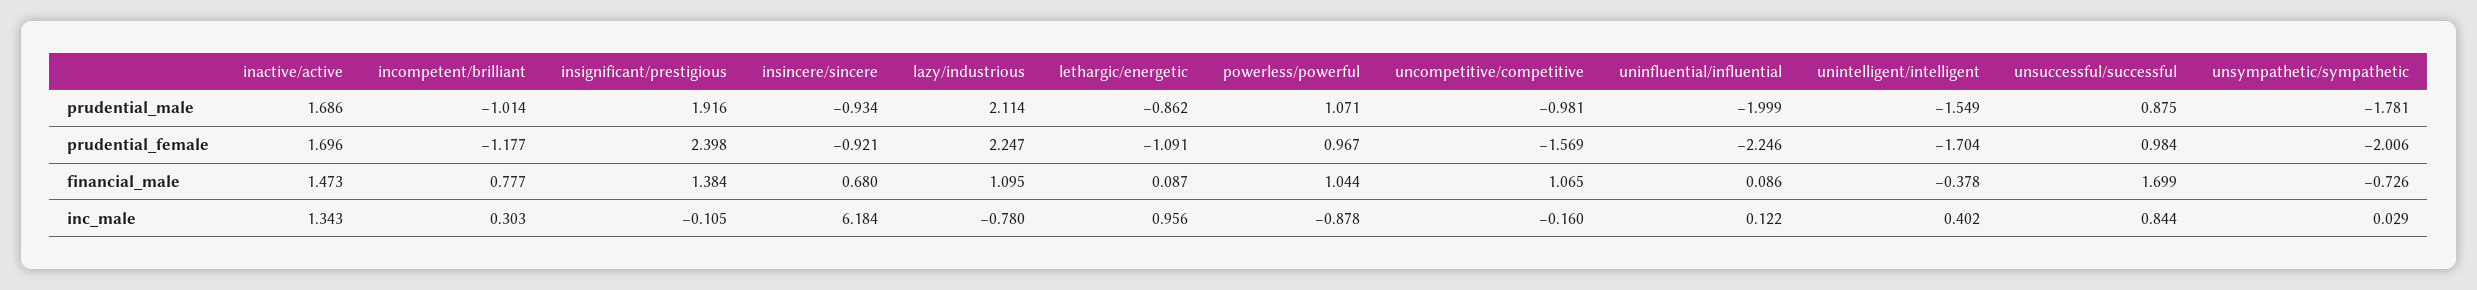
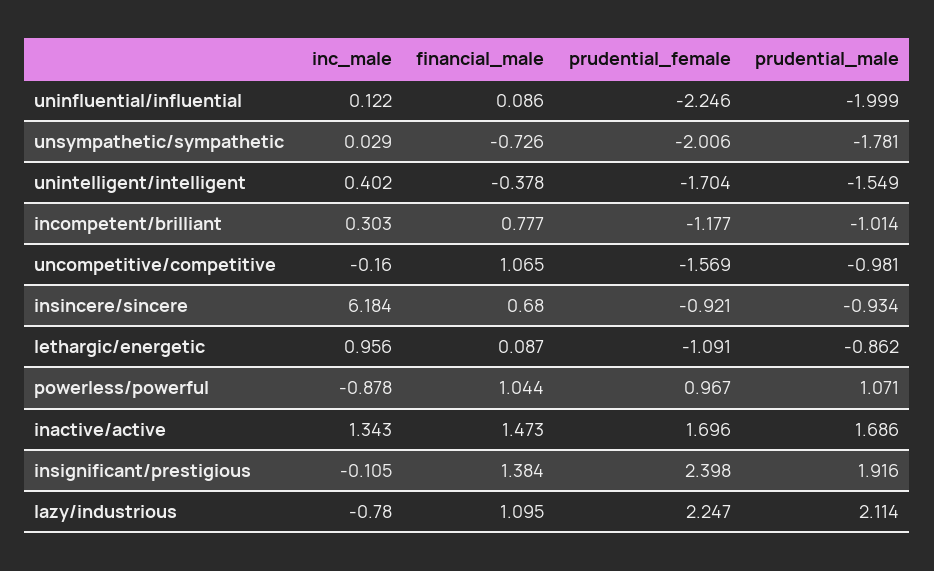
  {
    "inactive/active": {
      "prudential_male": 1.686,
      "prudential_female": 1.696,
      "financial_male": 1.473,
      "inc_male": 1.343
    },
    "incompetent/brilliant": {
      "prudential_male": -1.014,
      "prudential_female": -1.177,
      "financial_male": 0.777,
      "inc_male": 0.303
    },
    "insignificant/prestigious": {
      "prudential_male": 1.916,
      "prudential_female": 2.398,
      "financial_male": 1.384,
      "inc_male": -0.105
    },
    "insincere/sincere": {
      "prudential_male": -0.934,
      "prudential_female": -0.921,
      "financial_male": 0.68,
      "inc_male": 6.184
    },
    "lazy/industrious": {
      "prudential_male": 2.114,
      "prudential_female": 2.247,
      "financial_male": 1.095,
      "inc_male": -0.78
    },
    "lethargic/energetic": {
      "prudential_male": -0.862,
      "prudential_female": -1.091,
      "financial_male": 0.087,
      "inc_male": 0.956
    },
    "powerless/powerful": {
      "prudential_male": 1.071,
      "prudential_female": 0.967,
      "financial_male": 1.044,
      "inc_male": -0.878
    },
    "uncompetitive/competitive": {
      "prudential_male": -0.981,
      "prudential_female": -1.569,
      "financial_male": 1.065,
      "inc_male": -0.16
    },
    "uninfluential/influential": {
      "prudential_male": -1.999,
      "prudential_female": -2.246,
      "financial_male": 0.086,
      "inc_male": 0.122
    },
    "unintelligent/intelligent": {
      "prudential_male": -1.549,
      "prudential_female": -1.704,
      "financial_male": -0.378,
      "inc_male": 0.402
    },
-   "unsuccessful/successful": {
-     "prudential_male": 0.875,
-     "prudential_female": 0.984,
-     "financial_male": 1.699,
-     "inc_male": 0.844
-   },
    "unsympathetic/sympathetic": {
      "prudential_male": -1.781,
      "prudential_female": -2.006,
      "financial_male": -0.726,
      "inc_male": 0.029
    }
  }

